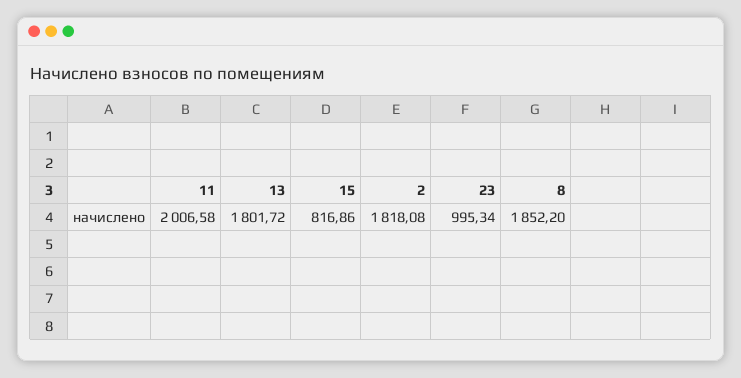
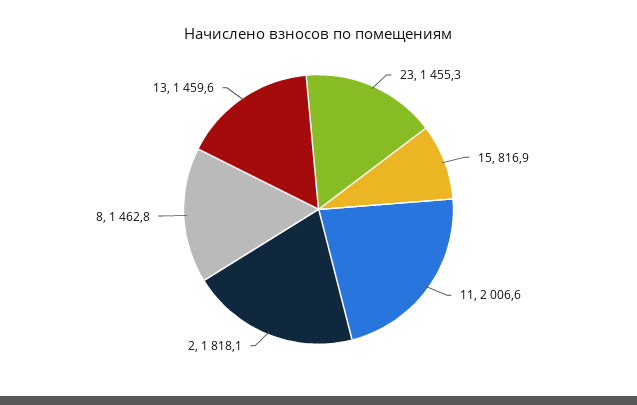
  {
    "11": 2006.58,
-   "13": 1801.72,
+   "13": 1459.6,
    "15": 816.86,
    "2": 1818.08,
-   "23": 995.34,
+   "23": 1455.3,
-   "8": 1852.2
+   "8": 1462.8
  }

